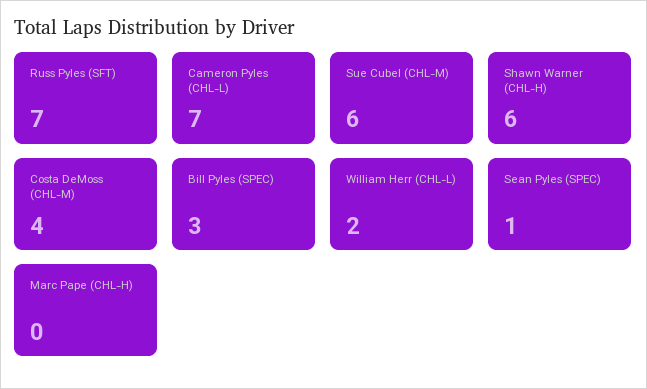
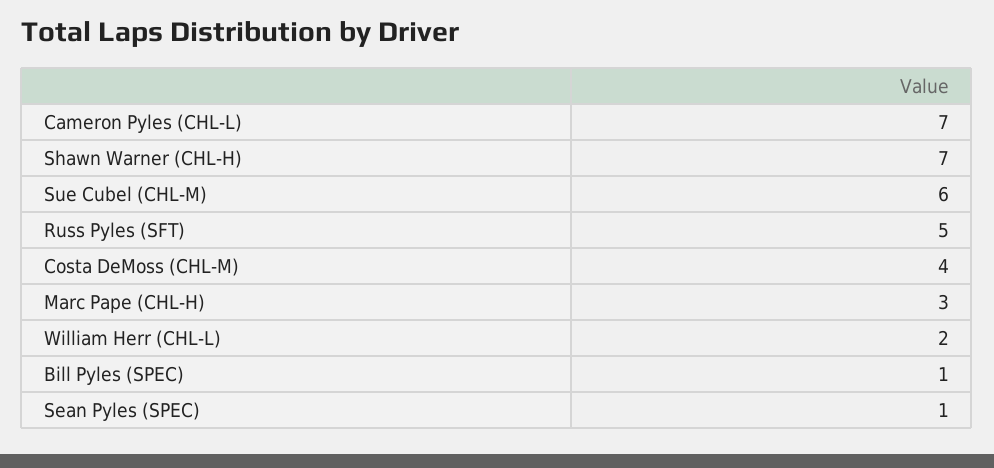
  {
-   "Russ Pyles (SFT)": 7,
+   "Russ Pyles (SFT)": 5,
    "Cameron Pyles (CHL-L)": 7,
    "Sue Cubel (CHL-M)": 6,
-   "Shawn Warner (CHL-H)": 6,
+   "Shawn Warner (CHL-H)": 7,
    "Costa DeMoss (CHL-M)": 4,
-   "Bill Pyles (SPEC)": 3,
+   "Bill Pyles (SPEC)": 1,
    "William Herr (CHL-L)": 2,
    "Sean Pyles (SPEC)": 1,
-   "Marc Pape (CHL-H)": 0
+   "Marc Pape (CHL-H)": 3
  }

